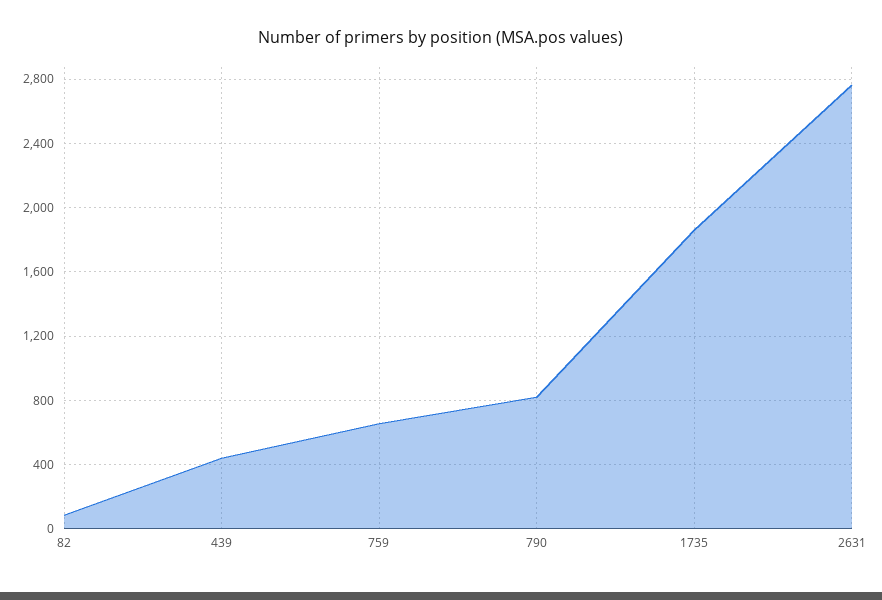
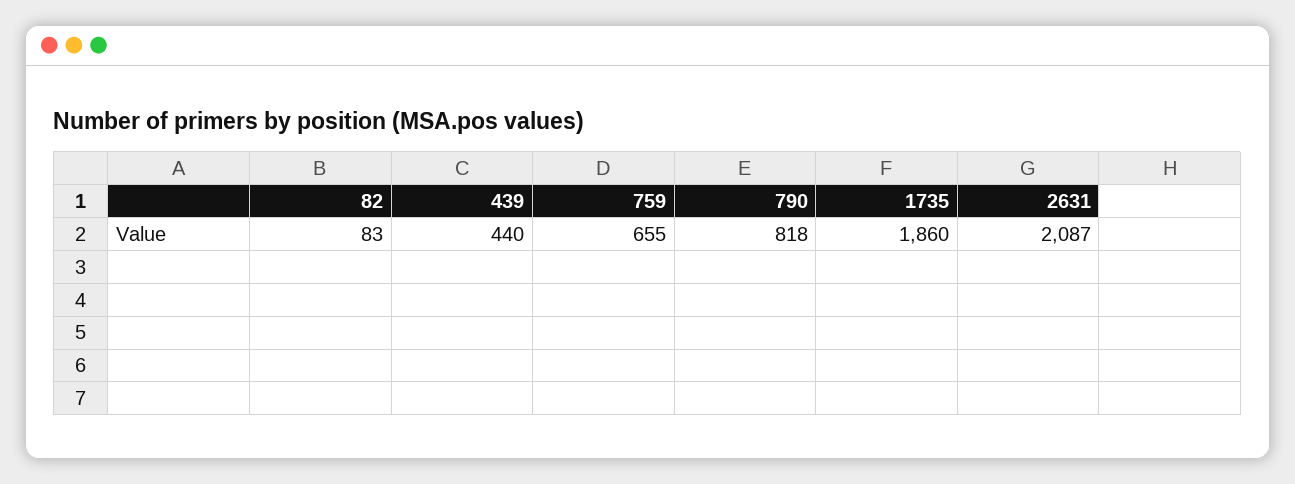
  {
    "82": 83,
    "439": 440,
    "759": 655,
    "790": 818,
    "1735": 1860,
-   "2631": 2750
+   "2631": 2087
  }

